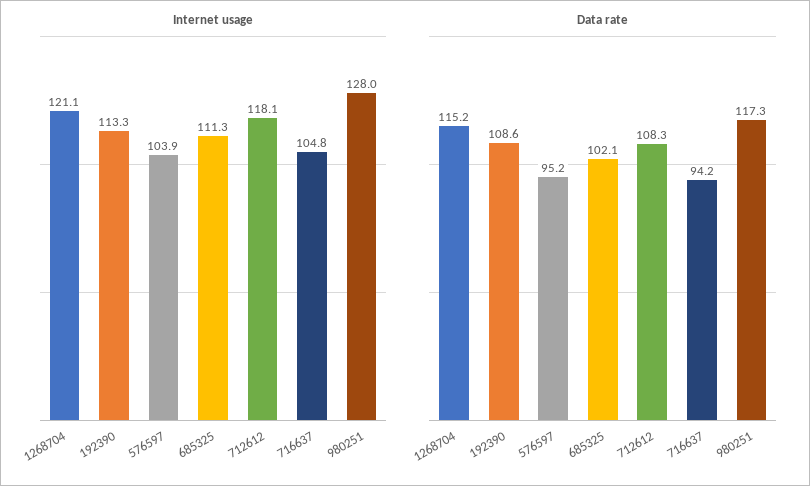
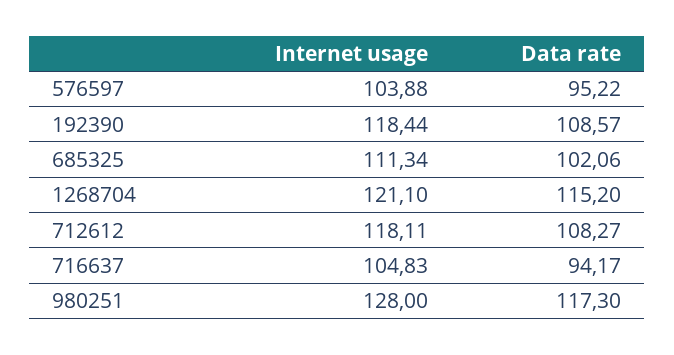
  {
    "Internet usage": {
      "1268704": 121.1,
-     "192390": 113.3,
+     "192390": 118.44,
      "576597": 103.88,
      "685325": 111.34,
      "712612": 118.11,
      "716637": 104.83,
      "980251": 128
    },
    "Data rate": {
      "1268704": 115.2,
      "192390": 108.57,
      "576597": 95.22,
      "685325": 102.06,
      "712612": 108.27,
      "716637": 94.17,
      "980251": 117.3
    }
  }

